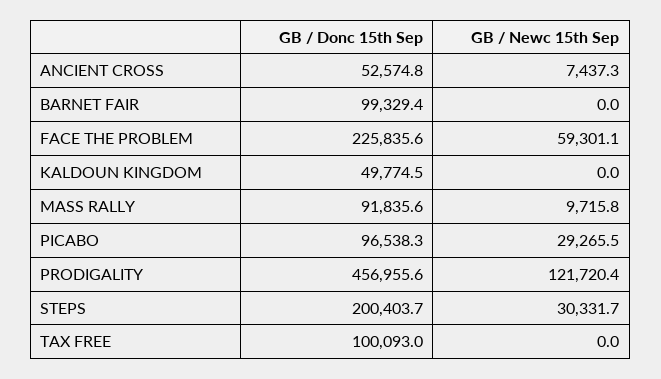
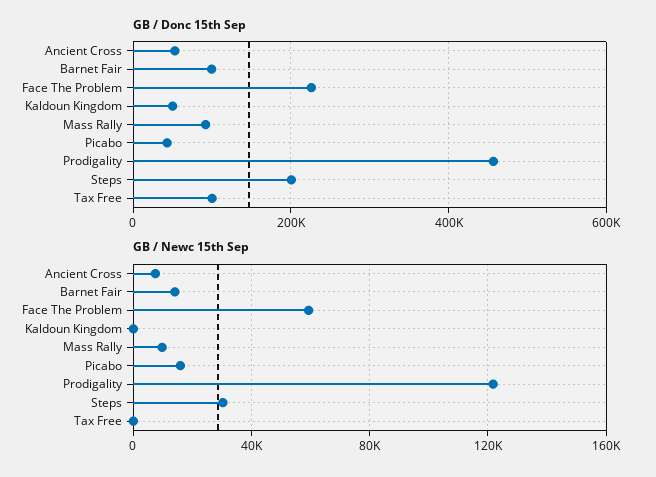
  {
    "GB / Donc 15th Sep": {
      "ANCIENT CROSS": 52574.8,
      "BARNET FAIR": 99329.4,
      "FACE THE PROBLEM": 225835.6,
      "KALDOUN KINGDOM": 49774.5,
      "MASS RALLY": 91835.6,
-     "PICABO": 96538.3,
+     "PICABO": 40000,
      "PRODIGALITY": 456955.6,
      "STEPS": 200403.7,
      "TAX FREE": 100093
    },
    "GB / Newc 15th Sep": {
      "ANCIENT CROSS": 7437.3,
-     "BARNET FAIR": 0,
+     "BARNET FAIR": 15000,
      "FACE THE PROBLEM": 59301.1,
      "KALDOUN KINGDOM": 0,
      "MASS RALLY": 9715.8,
-     "PICABO": 29265.5,
+     "PICABO": 15000,
      "PRODIGALITY": 121720.4,
      "STEPS": 30331.7,
      "TAX FREE": 0
    }
  }

